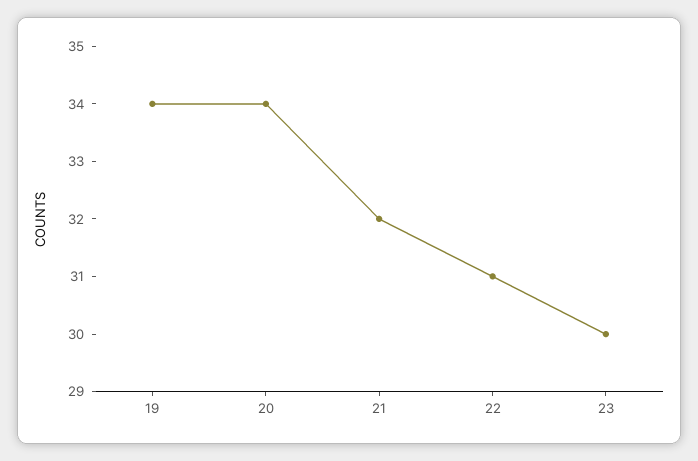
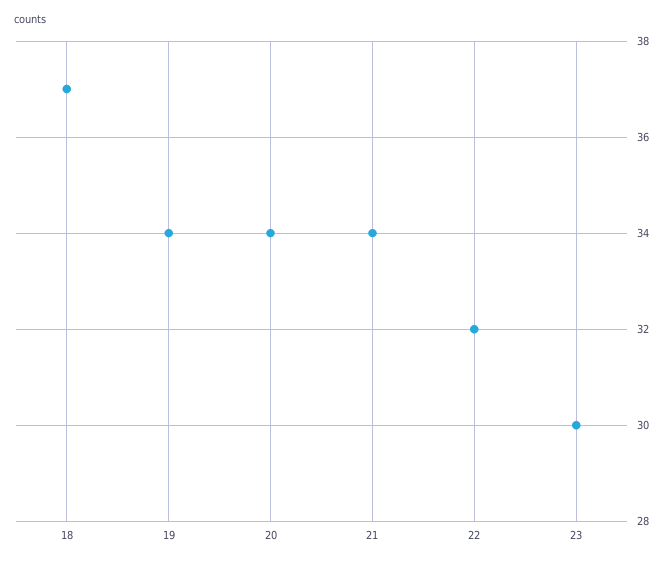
  {
    "19": 34,
    "20": 34,
-   "21": 32,
+   "21": 34,
-   "22": 31,
+   "22": 32,
-   "23": 30
+   "23": 30,
+   "18": 37
  }

